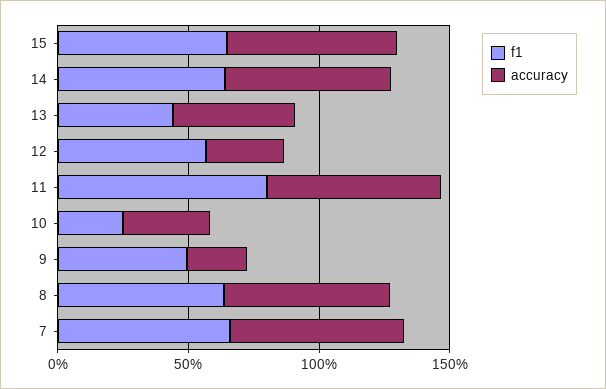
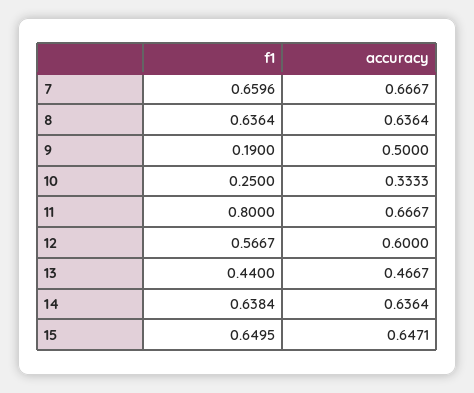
  {
    "f1": {
      "15": 0.6495,
      "14": 0.6384,
      "13": 0.44,
      "12": 0.5667,
      "11": 0.8,
      "10": 0.25,
-     "9": 0.5,
+     "9": 0.19,
      "8": 0.6364,
      "7": 0.6596
    },
    "accuracy": {
      "15": 0.6471,
      "14": 0.6364,
      "13": 0.4667,
-     "12": 0.3,
+     "12": 0.6,
      "11": 0.6667,
      "10": 0.3333,
-     "9": 0.2,
+     "9": 0.5,
      "8": 0.6364,
      "7": 0.6667
    }
  }

